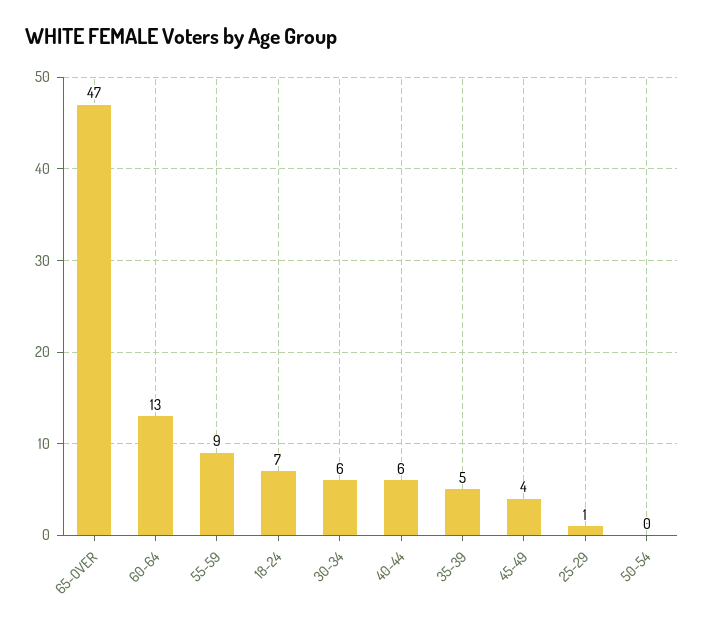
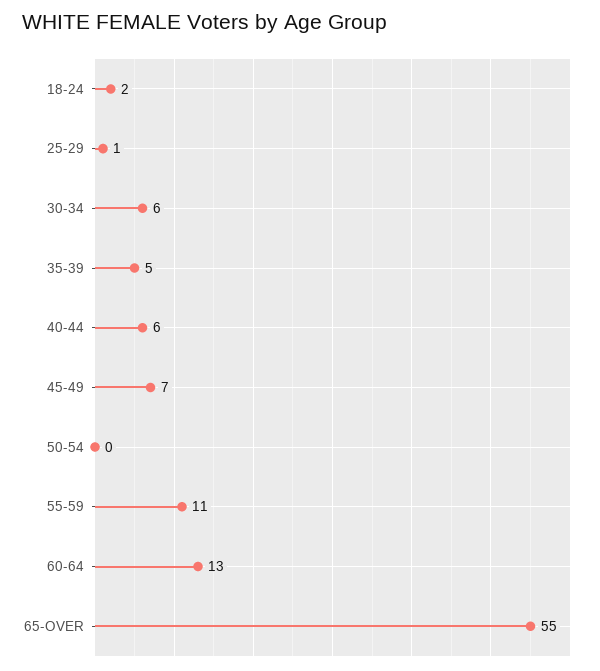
  {
-   "65-OVER": 47,
+   "65-OVER": 55,
    "60-64": 13,
-   "55-59": 9,
+   "55-59": 11,
-   "18-24": 7,
+   "18-24": 2,
    "30-34": 6,
    "40-44": 6,
    "35-39": 5,
-   "45-49": 4,
+   "45-49": 7,
    "25-29": 1,
    "50-54": 0
  }

